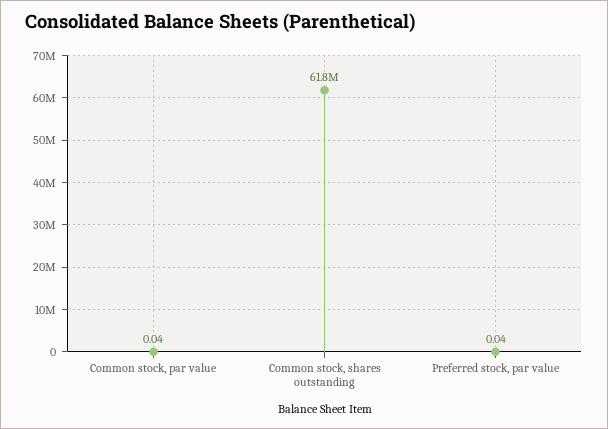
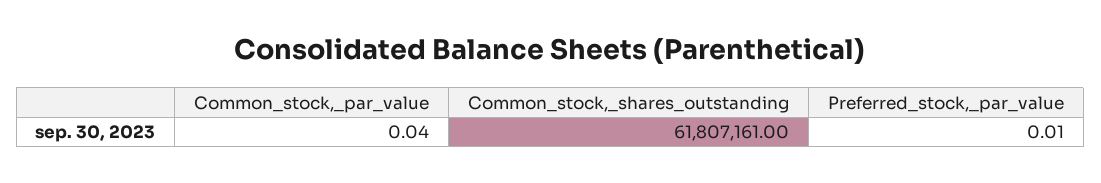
  {
    "Common stock, par value": 0.04,
    "Common stock, shares outstanding": 61807161,
-   "Preferred stock, par value": 0.04
+   "Preferred stock, par value": 0.01
  }

